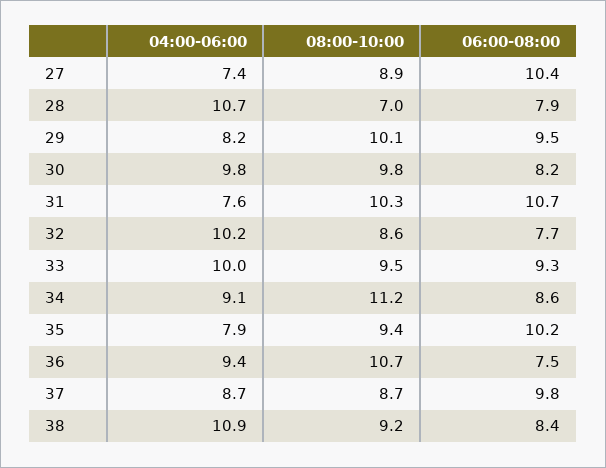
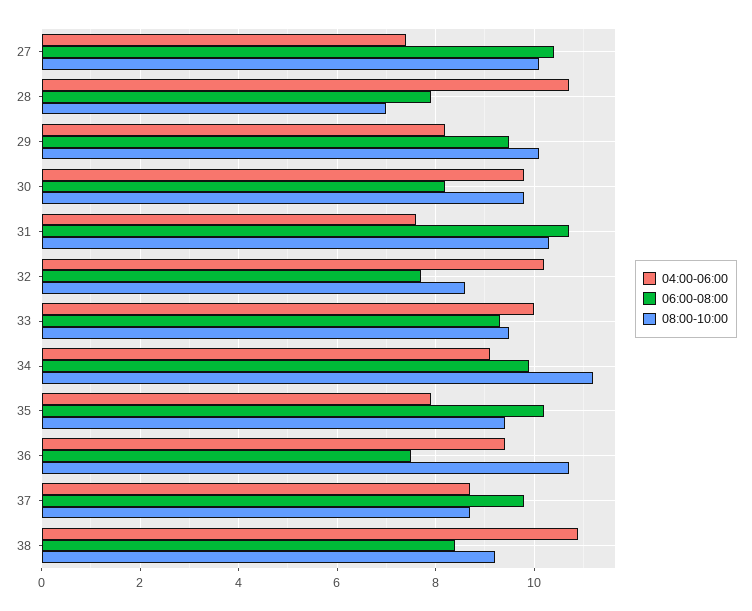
  {
    "04:00-06:00": {
      "27": 7.4,
      "28": 10.7,
      "29": 8.2,
      "30": 9.8,
      "31": 7.6,
      "32": 10.2,
      "33": 10,
      "34": 9.1,
      "35": 7.9,
      "36": 9.4,
      "37": 8.7,
      "38": 10.9
    },
    "08:00-10:00": {
-     "27": 8.9,
+     "27": 10,
      "28": 7,
      "29": 10.1,
      "30": 9.8,
      "31": 10.3,
      "32": 8.6,
      "33": 9.5,
      "34": 11.2,
      "35": 9.4,
      "36": 10.7,
      "37": 8.7,
      "38": 9.2
    },
    "06:00-08:00": {
      "27": 10.4,
      "28": 7.9,
      "29": 9.5,
      "30": 8.2,
      "31": 10.7,
      "32": 7.7,
      "33": 9.3,
-     "34": 8.6,
+     "34": 10,
      "35": 10.2,
      "36": 7.5,
      "37": 9.8,
      "38": 8.4
    }
  }

